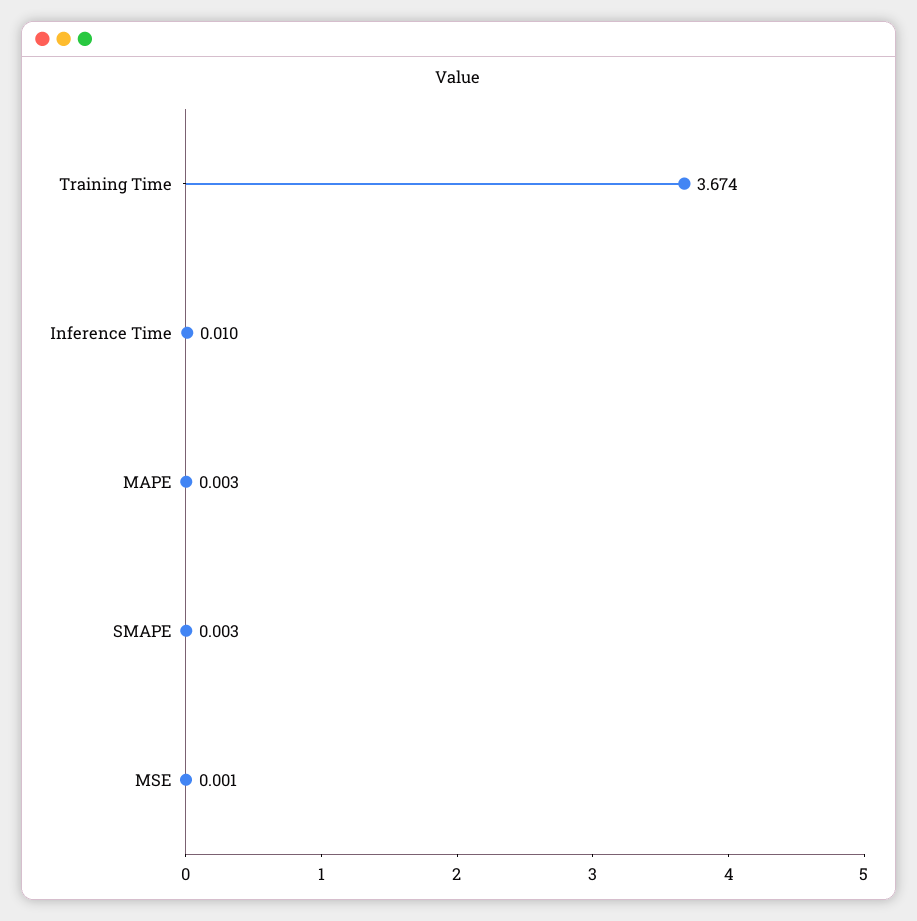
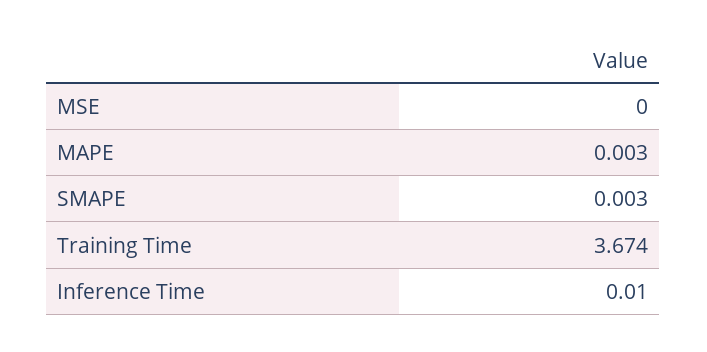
  {
    "Training Time": 3.674,
    "Inference Time": 0.01,
    "MAPE": 0.003,
    "SMAPE": 0.003,
-   "MSE": 0.001
+   "MSE": 0
  }

